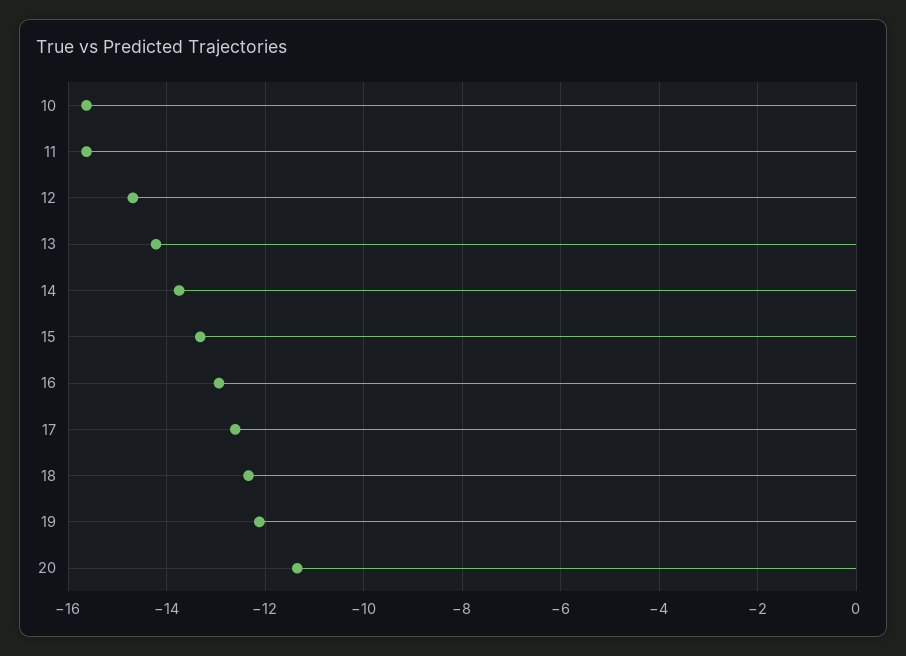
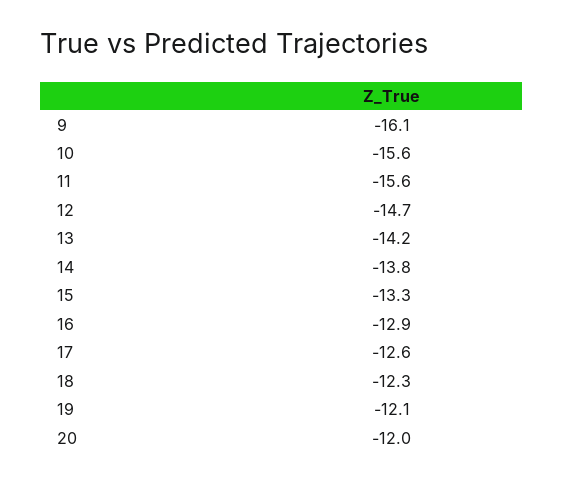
  {
    "10": -15.6,
    "11": -15.6,
    "12": -14.7,
    "13": -14.2,
    "14": -13.8,
    "15": -13.3,
    "16": -12.9,
    "17": -12.6,
    "18": -12.3,
    "19": -12.1,
-   "20": -11.4
+   "20": -12,
+   "9": -16.1
  }

